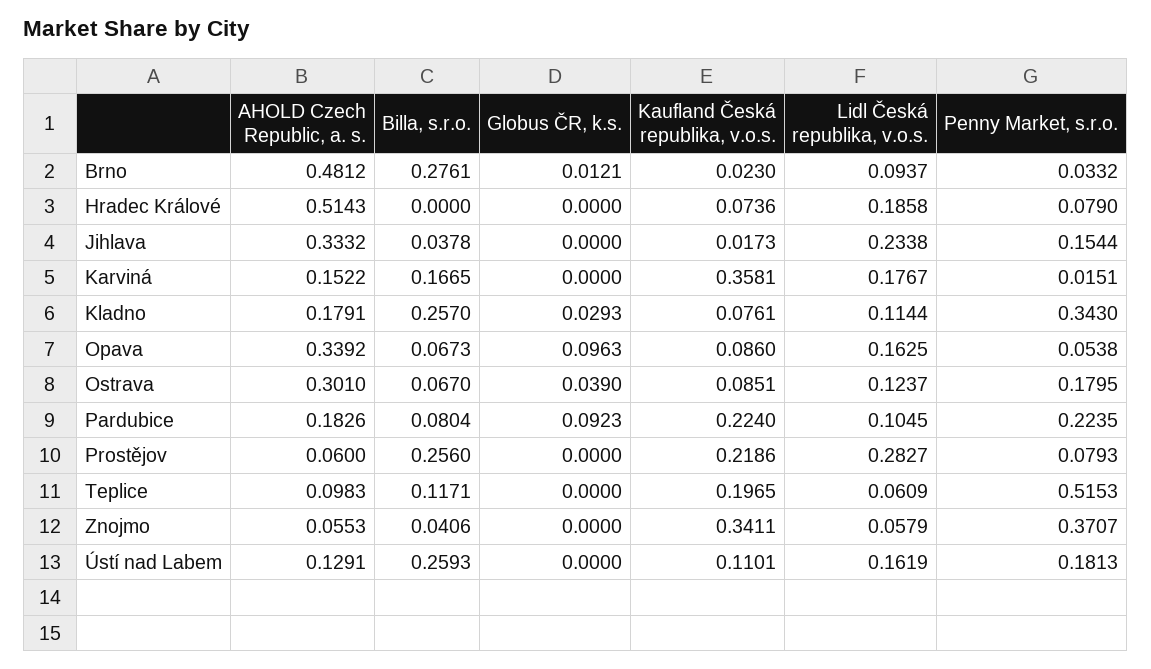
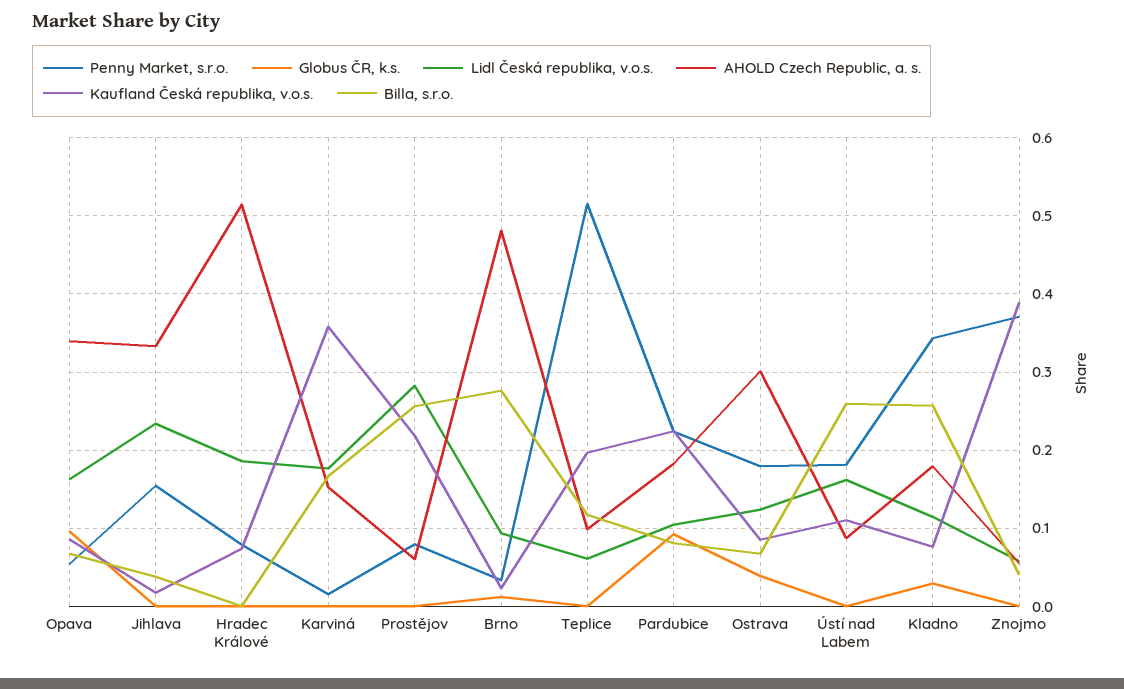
  {
    "AHOLD Czech Republic, a. s.": {
      "Brno": 0.4812,
      "Hradec Králové": 0.5143,
      "Jihlava": 0.3332,
      "Karviná": 0.1522,
      "Kladno": 0.1791,
      "Opava": 0.3392,
      "Ostrava": 0.301,
      "Pardubice": 0.1826,
      "Prostějov": 0.06,
      "Teplice": 0.0983,
      "Znojmo": 0.0553,
-     "Ústí nad Labem": 0.1291
+     "Ústí nad Labem": 0.09
    },
    "Billa, s.r.o.": {
      "Brno": 0.2761,
      "Hradec Králové": 0,
      "Jihlava": 0.0378,
      "Karviná": 0.1665,
      "Kladno": 0.257,
      "Opava": 0.0673,
      "Ostrava": 0.067,
      "Pardubice": 0.0804,
      "Prostějov": 0.256,
      "Teplice": 0.1171,
      "Znojmo": 0.0406,
      "Ústí nad Labem": 0.2593
    },
    "Globus ČR, k.s.": {
      "Brno": 0.0121,
      "Hradec Králové": 0,
      "Jihlava": 0,
      "Karviná": 0,
      "Kladno": 0.0293,
      "Opava": 0.0963,
      "Ostrava": 0.039,
      "Pardubice": 0.0923,
      "Prostějov": 0,
      "Teplice": 0,
      "Znojmo": 0,
      "Ústí nad Labem": 0
    },
    "Kaufland Česká republika, v.o.s.": {
      "Brno": 0.023,
      "Hradec Králové": 0.0736,
      "Jihlava": 0.0173,
      "Karviná": 0.3581,
      "Kladno": 0.0761,
      "Opava": 0.086,
      "Ostrava": 0.0851,
      "Pardubice": 0.224,
      "Prostějov": 0.2186,
      "Teplice": 0.1965,
-     "Znojmo": 0.3411,
+     "Znojmo": 0.39,
      "Ústí nad Labem": 0.1101
    },
    "Lidl Česká republika, v.o.s.": {
      "Brno": 0.0937,
      "Hradec Králové": 0.1858,
      "Jihlava": 0.2338,
      "Karviná": 0.1767,
      "Kladno": 0.1144,
      "Opava": 0.1625,
      "Ostrava": 0.1237,
      "Pardubice": 0.1045,
      "Prostějov": 0.2827,
      "Teplice": 0.0609,
      "Znojmo": 0.0579,
      "Ústí nad Labem": 0.1619
    },
    "Penny Market, s.r.o.": {
      "Brno": 0.0332,
      "Hradec Králové": 0.079,
      "Jihlava": 0.1544,
      "Karviná": 0.0151,
      "Kladno": 0.343,
      "Opava": 0.0538,
      "Ostrava": 0.1795,
      "Pardubice": 0.2235,
      "Prostějov": 0.0793,
      "Teplice": 0.5153,
      "Znojmo": 0.3707,
      "Ústí nad Labem": 0.1813
    }
  }

